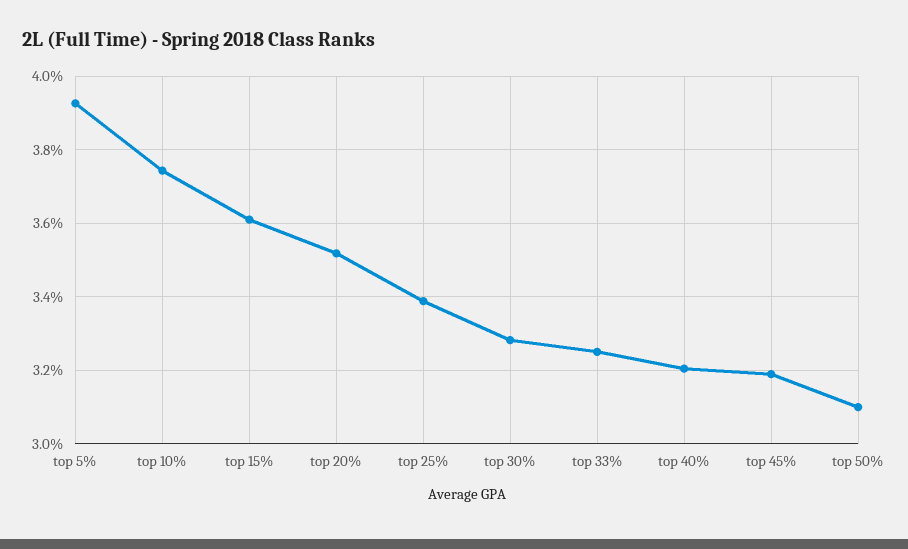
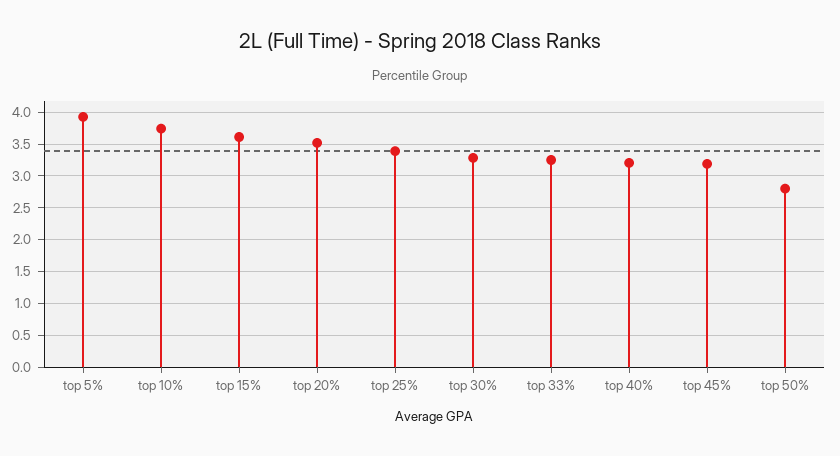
  {
    "top 5%": 3.92,
    "top 10%": 3.74,
    "top 15%": 3.62,
    "top 20%": 3.52,
    "top 25%": 3.38,
    "top 30%": 3.28,
    "top 33%": 3.26,
    "top 40%": 3.2,
    "top 45%": 3.2,
-   "top 50%": 3.1
+   "top 50%": 2.8
  }

